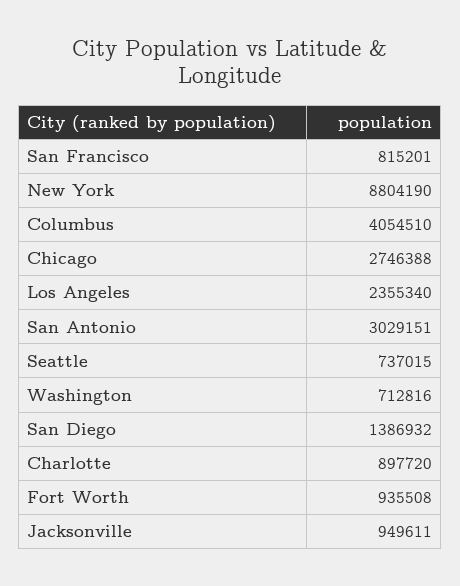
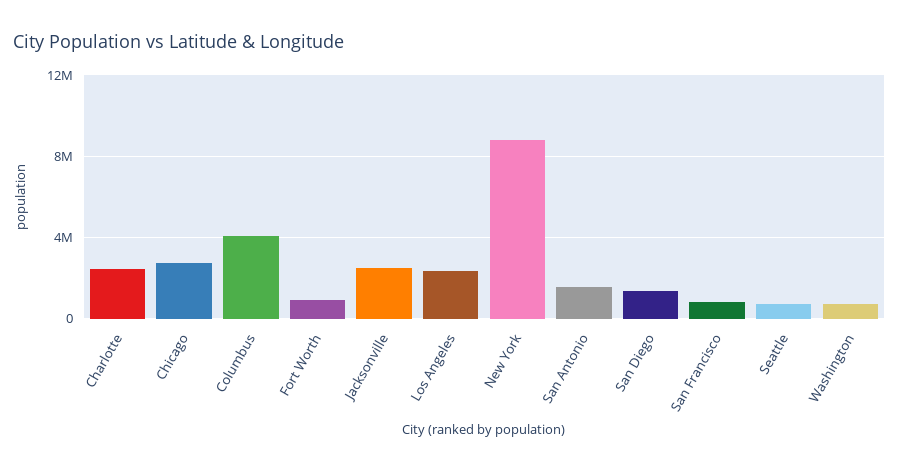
  {
    "San Francisco": 815201,
    "New York": 8804190,
    "Columbus": 4054510,
    "Chicago": 2746388,
    "Los Angeles": 2355340,
-   "San Antonio": 3029151,
+   "San Antonio": 1500000,
    "Seattle": 737015,
    "Washington": 712816,
    "San Diego": 1386932,
-   "Charlotte": 897720,
+   "Charlotte": 2500000,
    "Fort Worth": 935508,
-   "Jacksonville": 949611
+   "Jacksonville": 2500000
  }

